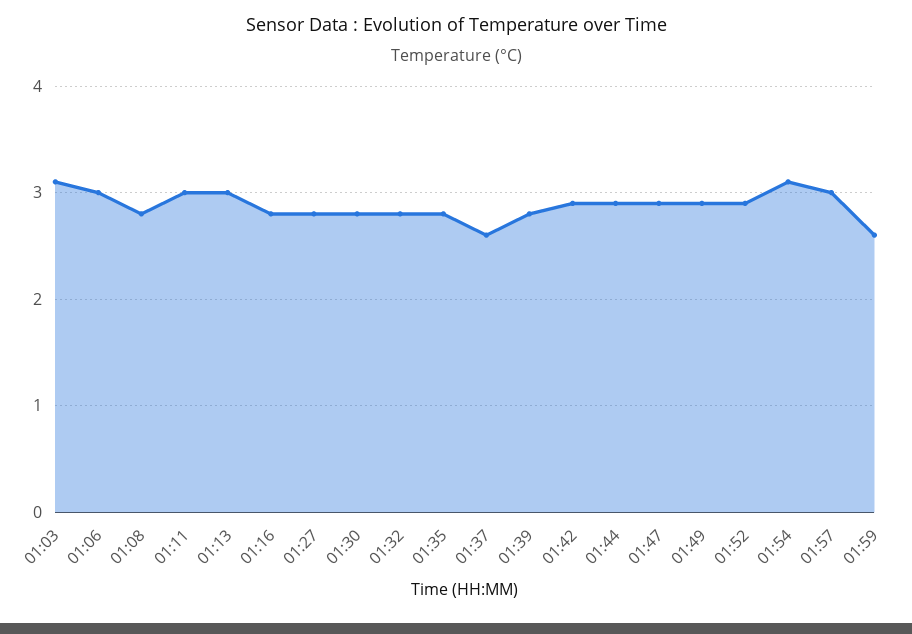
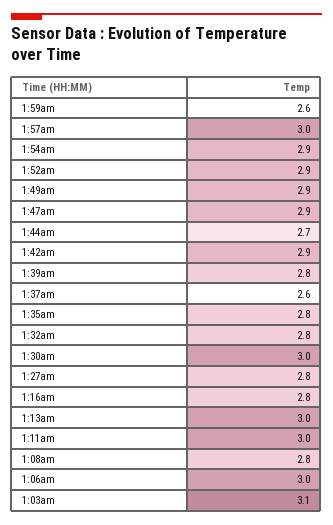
  {
    "01:03": 3.1,
    "01:06": 3,
    "01:08": 2.8,
    "01:11": 3,
    "01:13": 3,
    "01:16": 2.8,
    "01:27": 2.8,
-   "01:30": 2.8,
+   "01:30": 3,
    "01:32": 2.8,
    "01:35": 2.8,
    "01:37": 2.6,
    "01:39": 2.8,
    "01:42": 2.9,
-   "01:44": 2.9,
+   "01:44": 2.7,
    "01:47": 2.9,
    "01:49": 2.9,
    "01:52": 2.9,
-   "01:54": 3.1,
+   "01:54": 2.9,
    "01:57": 3,
    "01:59": 2.6
  }

